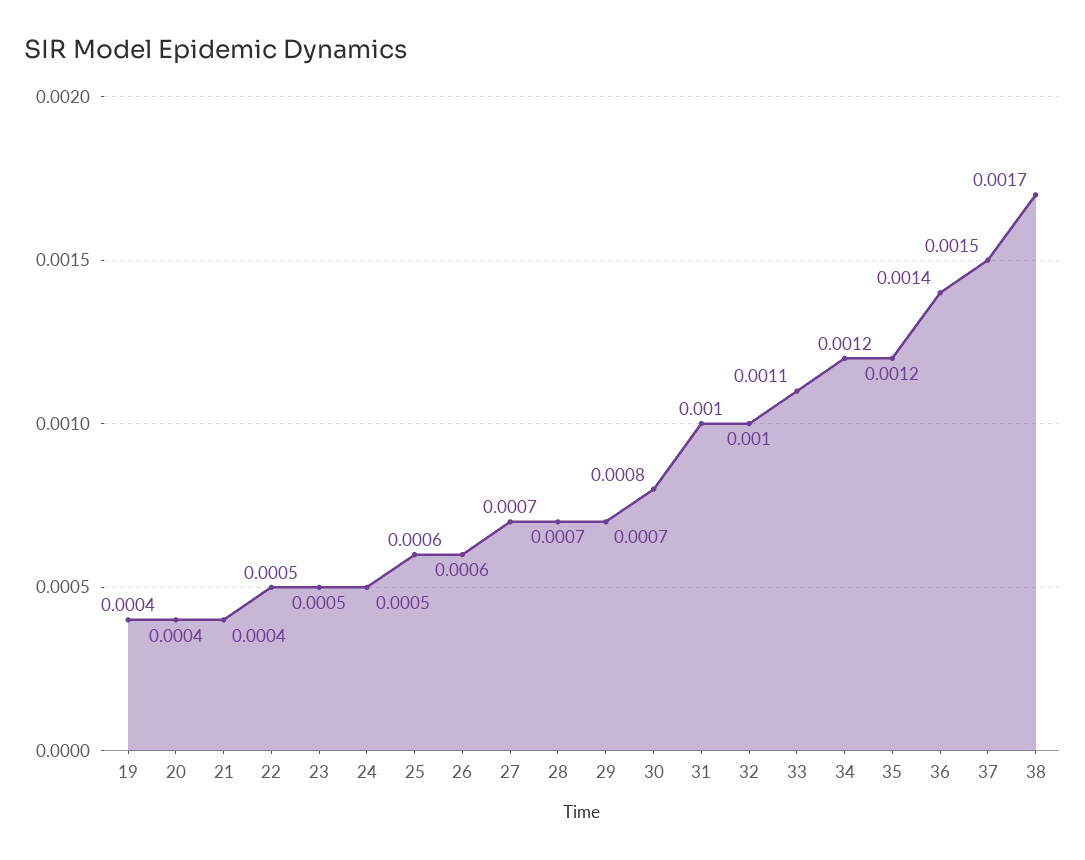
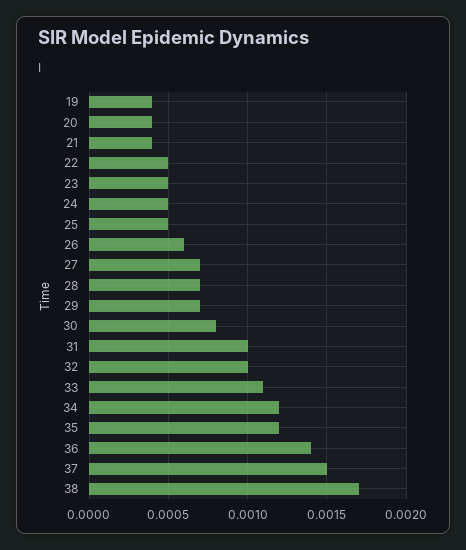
  {
    "19": 0.0004,
    "20": 0.0004,
    "21": 0.0004,
    "22": 0.0005,
    "23": 0.0005,
    "24": 0.0005,
-   "25": 0.0006,
+   "25": 0.0005,
    "26": 0.0006,
    "27": 0.0007,
    "28": 0.0007,
    "29": 0.0007,
    "30": 0.0008,
    "31": 0.001,
    "32": 0.001,
    "33": 0.0011,
    "34": 0.0012,
    "35": 0.0012,
    "36": 0.0014,
    "37": 0.0015,
    "38": 0.0017
  }

